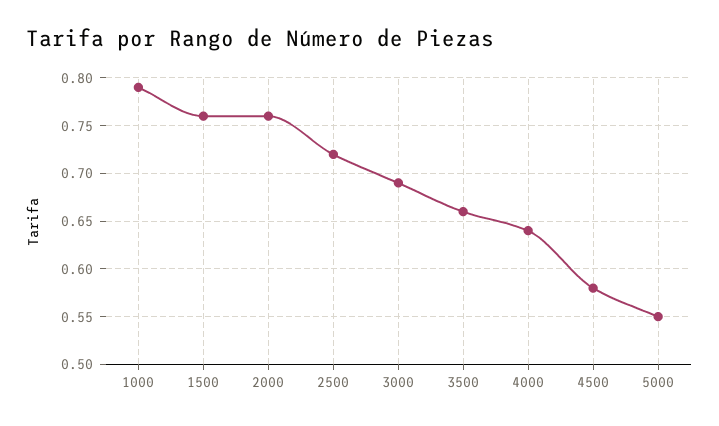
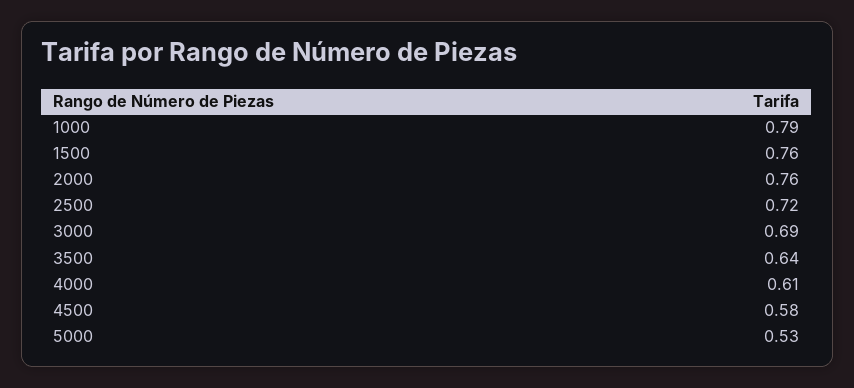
  {
    "1000": 0.79,
    "1500": 0.76,
    "2000": 0.76,
    "2500": 0.72,
    "3000": 0.69,
-   "3500": 0.66,
+   "3500": 0.64,
-   "4000": 0.64,
+   "4000": 0.61,
    "4500": 0.58,
-   "5000": 0.55
+   "5000": 0.53
  }

